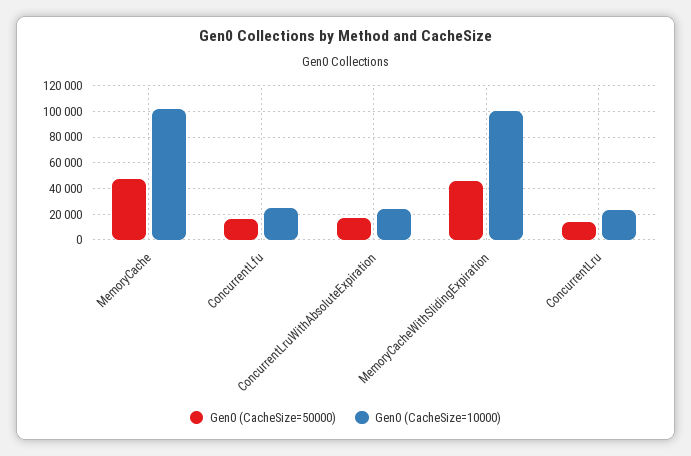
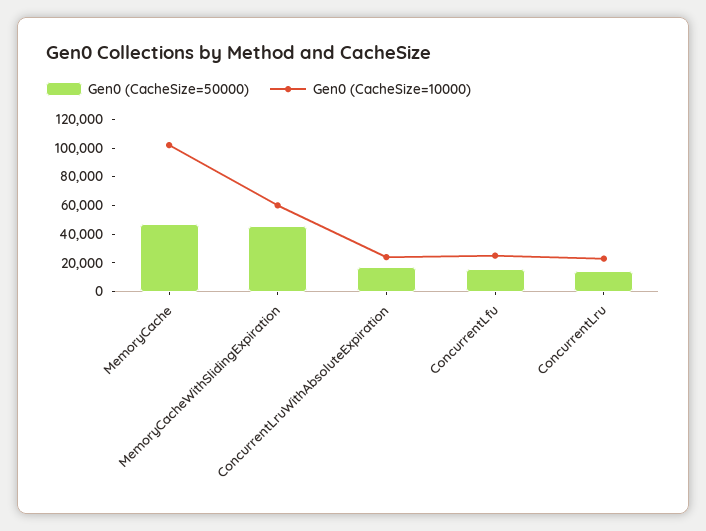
  {
    "Gen0 (CacheSize=50000)": {
      "MemoryCache": 45000,
      "ConcurrentLfu": 15000,
      "ConcurrentLruWithAbsoluteExpiration": 15000,
      "MemoryCacheWithSlidingExpiration": 45000,
      "ConcurrentLru": 15000
    },
    "Gen0 (CacheSize=10000)": {
      "MemoryCache": 100000,
      "ConcurrentLfu": 25000,
      "ConcurrentLruWithAbsoluteExpiration": 25000,
-     "MemoryCacheWithSlidingExpiration": 100000,
+     "MemoryCacheWithSlidingExpiration": 60000,
      "ConcurrentLru": 25000
    }
  }

